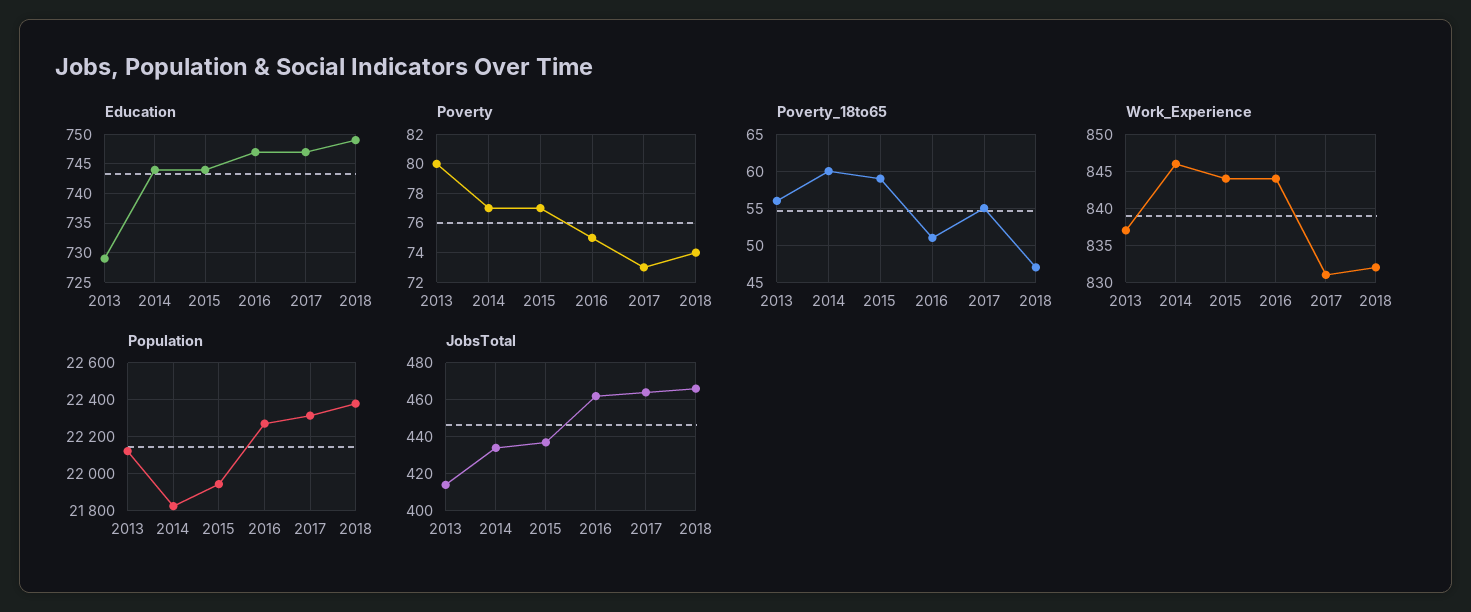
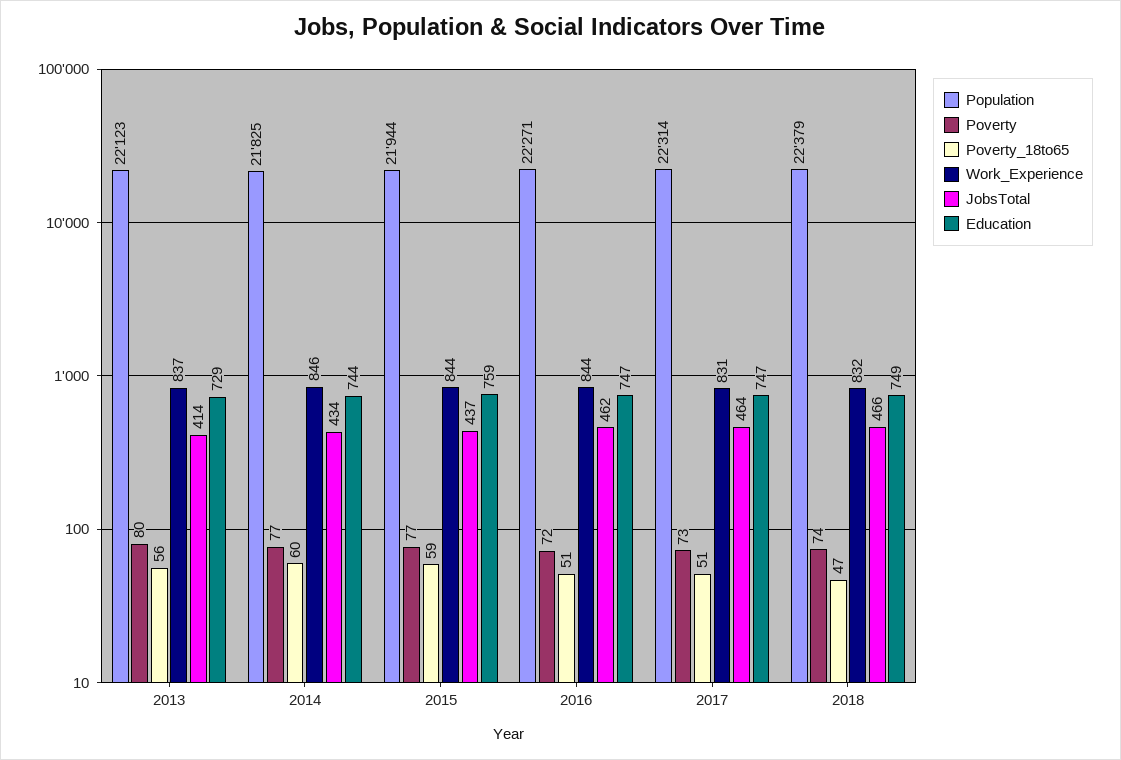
  {
    "Education": {
      "2013": 729,
      "2014": 744,
-     "2015": 745,
+     "2015": 759,
      "2016": 747,
      "2017": 747,
      "2018": 749
    },
    "Poverty": {
      "2013": 80,
      "2014": 77,
      "2015": 77,
-     "2016": 75,
+     "2016": 72,
      "2017": 73,
      "2018": 74
    },
    "Poverty_18to65": {
      "2013": 56,
      "2014": 60,
      "2015": 59,
      "2016": 51,
-     "2017": 55,
+     "2017": 51,
      "2018": 47
    },
    "Work_Experience": {
      "2013": 837,
      "2014": 846,
      "2015": 844,
      "2016": 844,
      "2017": 831,
      "2018": 832
    },
    "Population": {
      "2013": 22123,
      "2014": 21825,
      "2015": 21944,
      "2016": 22271,
      "2017": 22314,
      "2018": 22379
    },
    "JobsTotal": {
      "2013": 414,
      "2014": 434,
      "2015": 437,
      "2016": 462,
      "2017": 464,
      "2018": 466
    }
  }

